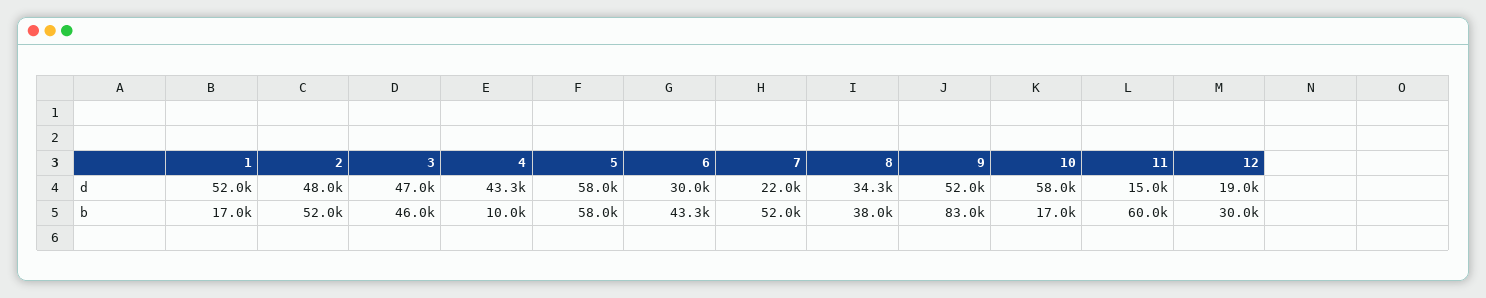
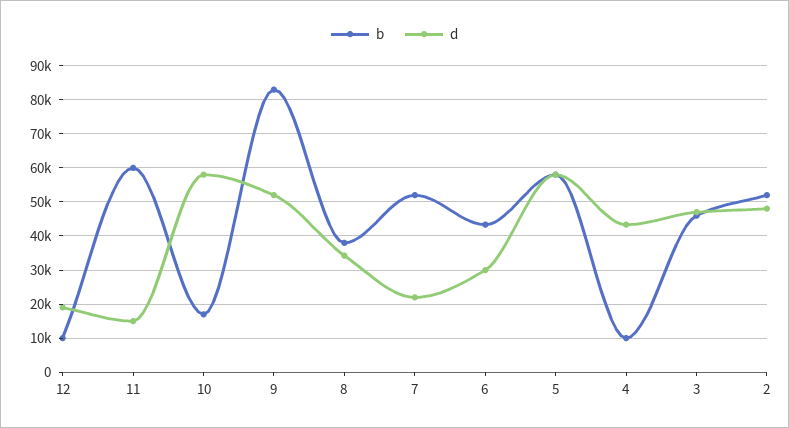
  {
    "d": {
-     "1": 52000,
      "2": 48000,
      "3": 47000,
      "4": 43300,
      "5": 58000,
      "6": 30000,
      "7": 22000,
      "8": 34300,
      "9": 52000,
      "10": 58000,
      "11": 15000,
      "12": 19000
    },
    "b": {
-     "1": 17000,
      "2": 52000,
      "3": 46000,
      "4": 10000,
      "5": 58000,
      "6": 43300,
      "7": 52000,
      "8": 38000,
      "9": 83000,
      "10": 17000,
      "11": 60000,
-     "12": 30000
+     "12": 10000
    }
  }

